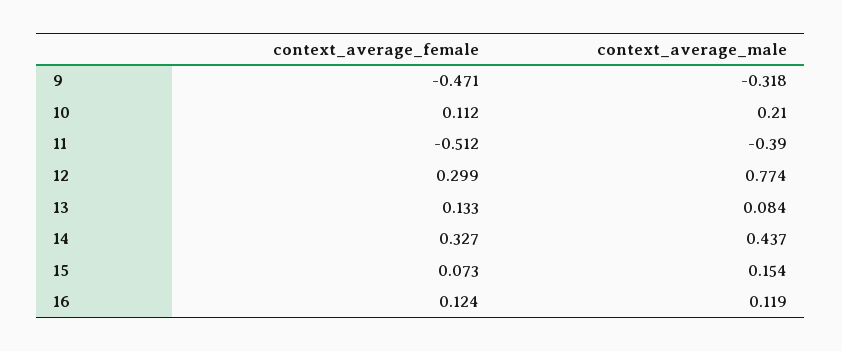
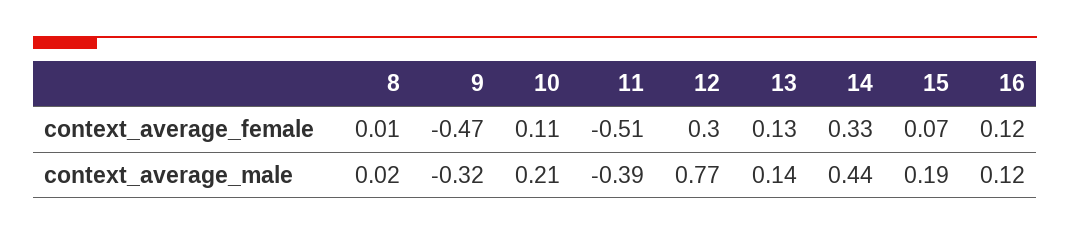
  {
    "context_average_female": {
      "9": -0.471,
      "10": 0.112,
      "11": -0.512,
      "12": 0.299,
      "13": 0.133,
      "14": 0.327,
      "15": 0.073,
-     "16": 0.124
+     "16": 0.124,
+     "8": 0.01
    },
    "context_average_male": {
      "9": -0.318,
      "10": 0.21,
      "11": -0.39,
      "12": 0.774,
-     "13": 0.084,
+     "13": 0.14,
      "14": 0.437,
-     "15": 0.154,
+     "15": 0.19,
-     "16": 0.119
+     "16": 0.119,
+     "8": 0.02
    }
  }

